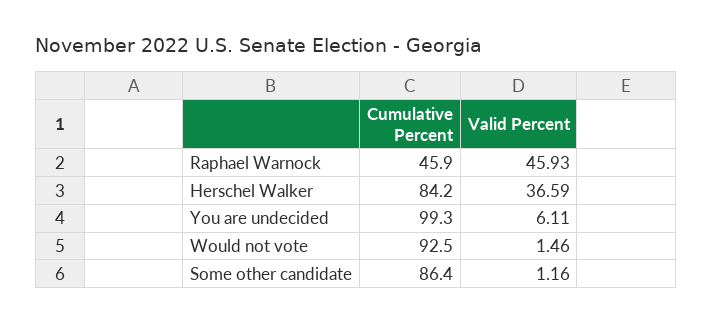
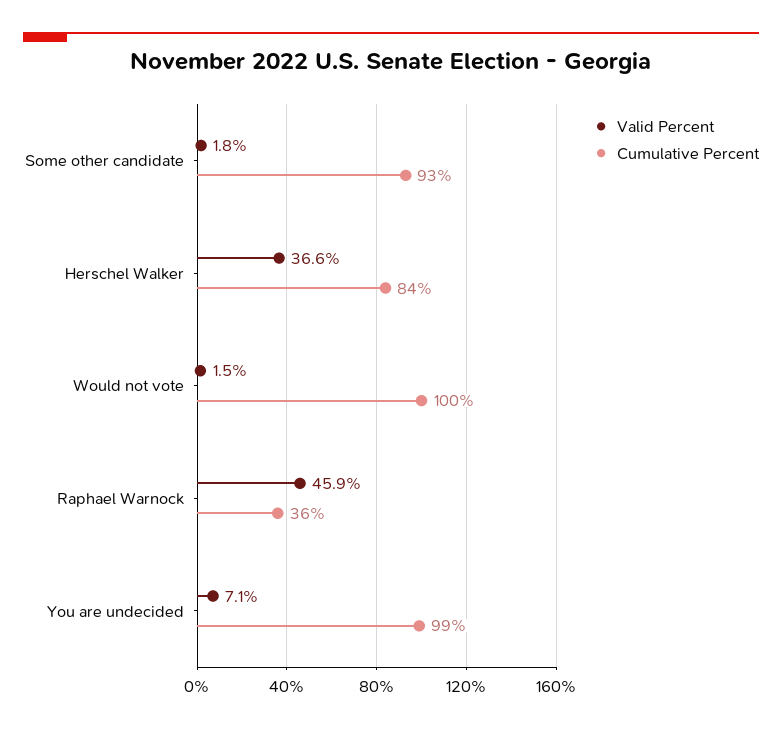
  {
    "Cumulative Percent": {
-     "Raphael Warnock": 45.9,
+     "Raphael Warnock": 36,
      "Herschel Walker": 84.2,
      "You are undecided": 99.3,
-     "Would not vote": 92.5,
+     "Would not vote": 100,
-     "Some other candidate": 86.4
+     "Some other candidate": 93
    },
    "Valid Percent": {
      "Raphael Warnock": 45.93,
      "Herschel Walker": 36.59,
-     "You are undecided": 6.11,
+     "You are undecided": 7.1,
      "Would not vote": 1.46,
-     "Some other candidate": 1.16
+     "Some other candidate": 1.8
    }
  }

